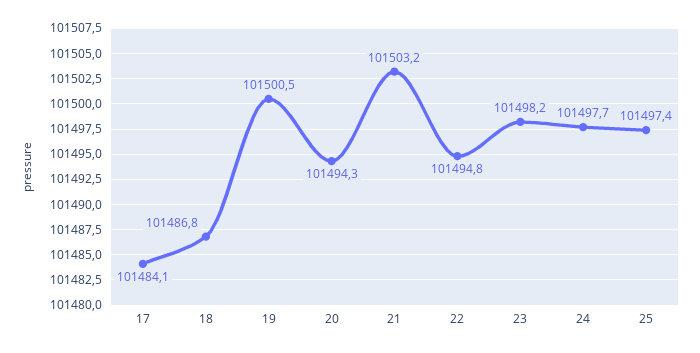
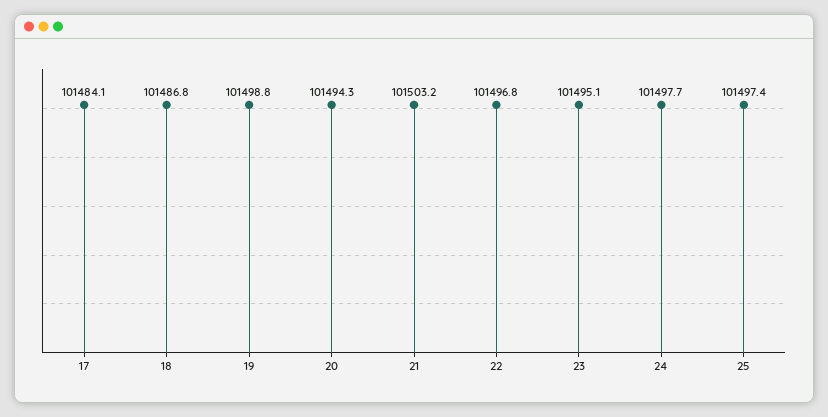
  {
    "17": 101484.1,
    "18": 101486.8,
-   "19": 101500.5,
+   "19": 101498.8,
    "20": 101494.3,
    "21": 101503.2,
-   "22": 101494.8,
+   "22": 101496.8,
-   "23": 101498.2,
+   "23": 101495.1,
    "24": 101497.7,
    "25": 101497.4
  }

